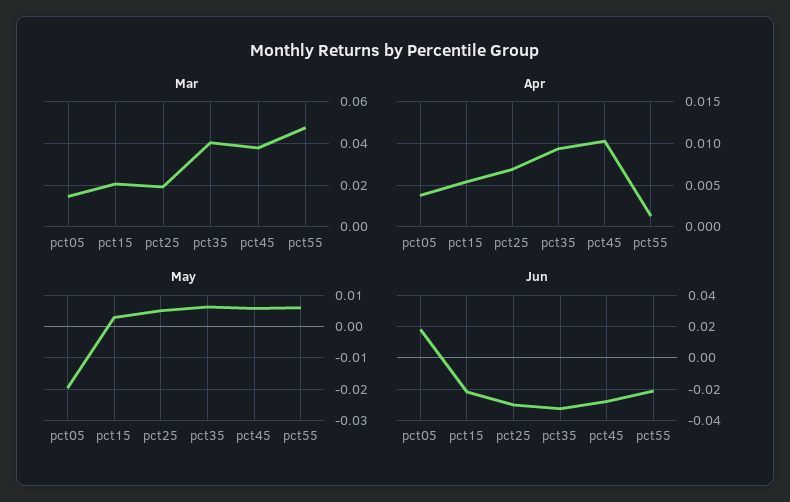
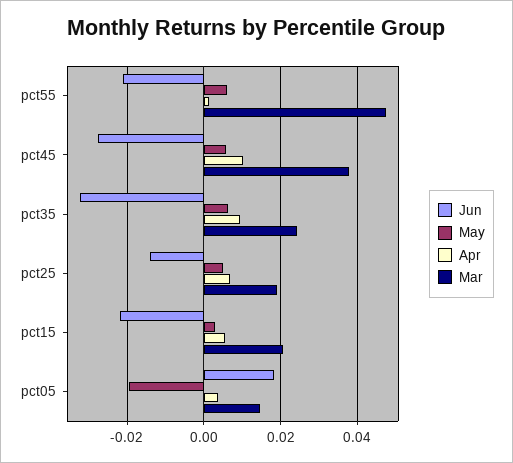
  {
    "Mar": {
      "pct05": 0.014,
      "pct15": 0.02,
      "pct25": 0.02,
-     "pct35": 0.04,
+     "pct35": 0.024,
      "pct45": 0.038,
      "pct55": 0.048
    },
    "Apr": {
      "pct05": 0.004,
      "pct15": 0.005,
      "pct25": 0.007,
      "pct35": 0.009,
      "pct45": 0.01,
      "pct55": 0.001
    },
    "May": {
      "pct05": -0.02,
      "pct15": 0.002,
      "pct25": 0.006,
      "pct35": 0.006,
      "pct45": 0.006,
      "pct55": 0.006
    },
    "Jun": {
      "pct05": 0.018,
      "pct15": -0.022,
-     "pct25": -0.03,
+     "pct25": -0.014,
      "pct35": -0.032,
      "pct45": -0.028,
      "pct55": -0.022
    }
  }

